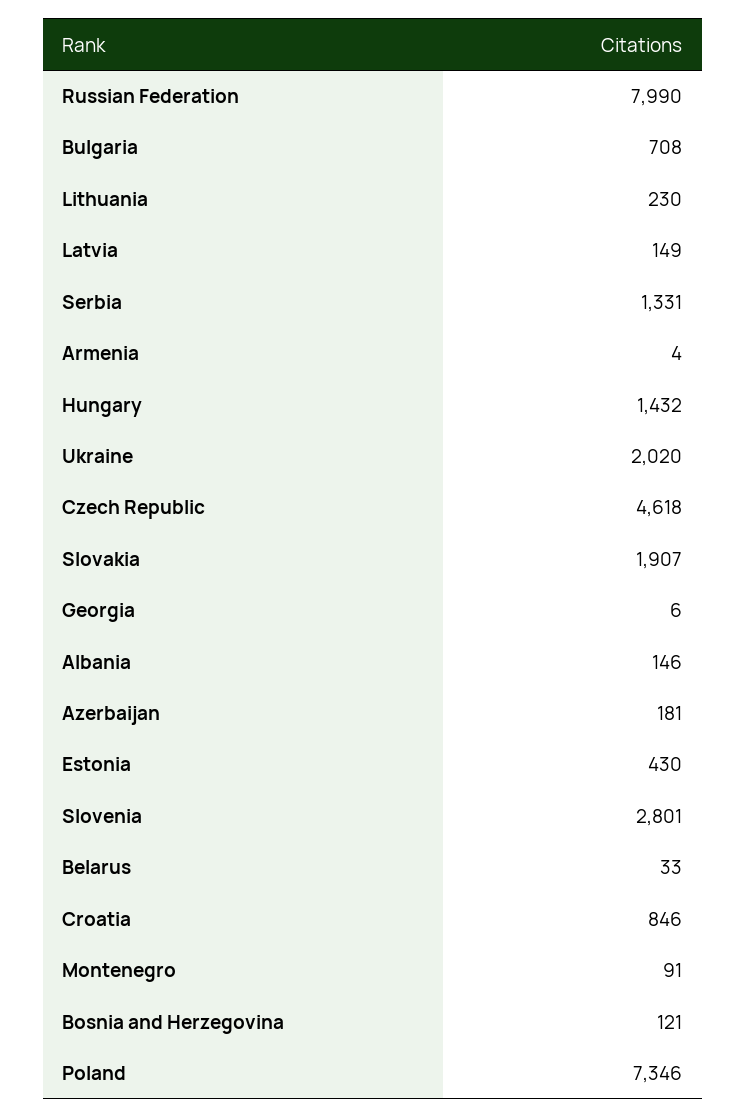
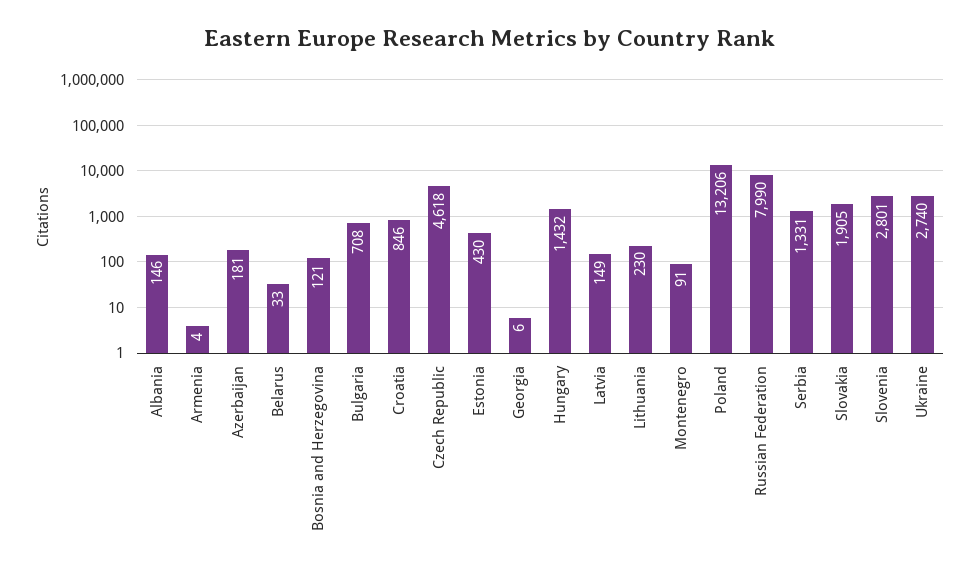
  {
    "Russian Federation": 7990,
    "Bulgaria": 708,
    "Lithuania": 230,
    "Latvia": 149,
    "Serbia": 1331,
    "Armenia": 4,
    "Hungary": 1432,
-   "Ukraine": 2020,
+   "Ukraine": 2740,
    "Czech Republic": 4618,
-   "Slovakia": 1907,
+   "Slovakia": 1905,
    "Georgia": 6,
    "Albania": 146,
    "Azerbaijan": 181,
    "Estonia": 430,
    "Slovenia": 2801,
    "Belarus": 33,
    "Croatia": 846,
    "Montenegro": 91,
    "Bosnia and Herzegovina": 121,
-   "Poland": 7346
+   "Poland": 13206
  }

